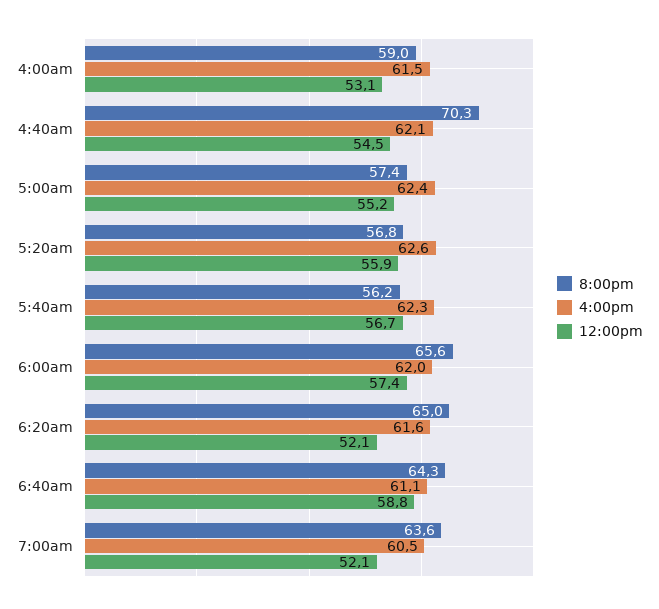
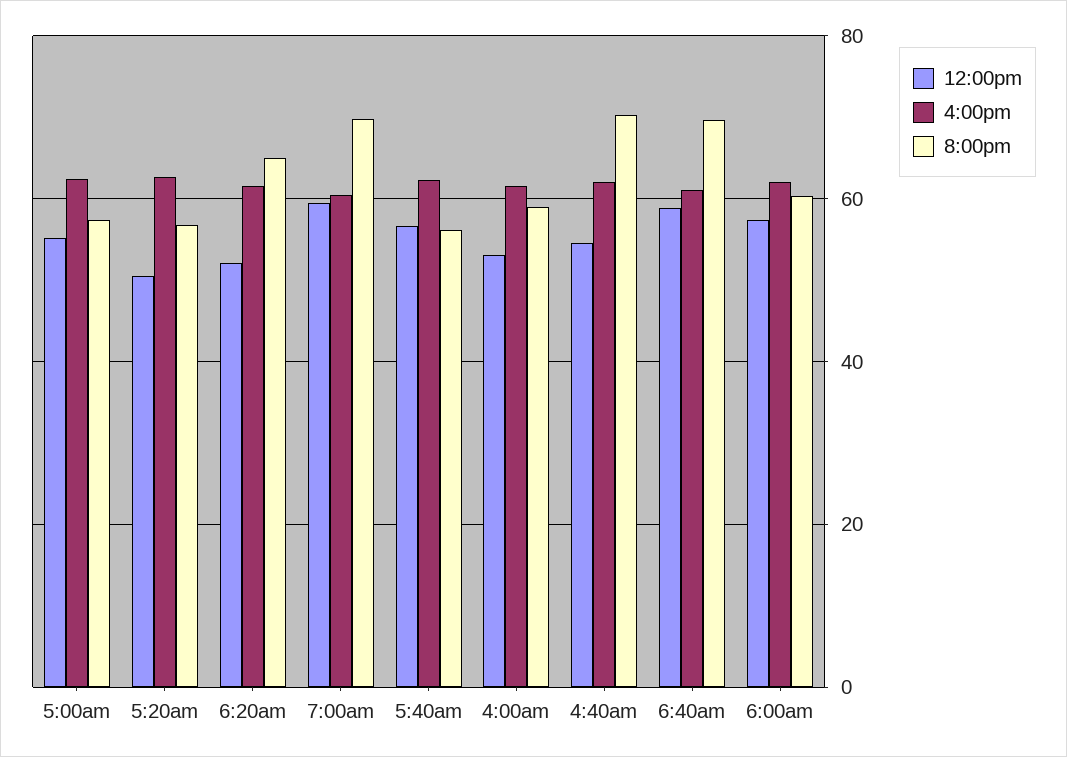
  {
    "8:00pm": {
      "4:00am": 59,
      "4:40am": 70.3,
      "5:00am": 57.4,
      "5:20am": 56.8,
      "5:40am": 56.2,
-     "6:00am": 65.6,
+     "6:00am": 60,
      "6:20am": 65,
-     "6:40am": 64.3,
+     "6:40am": 70,
-     "7:00am": 63.6
+     "7:00am": 70
    },
    "4:00pm": {
      "4:00am": 61.5,
      "4:40am": 62.1,
      "5:00am": 62.4,
      "5:20am": 62.6,
      "5:40am": 62.3,
      "6:00am": 62,
      "6:20am": 61.6,
      "6:40am": 61.1,
      "7:00am": 60.5
    },
    "12:00pm": {
      "4:00am": 53.1,
      "4:40am": 54.5,
      "5:00am": 55.2,
-     "5:20am": 55.9,
+     "5:20am": 50,
      "5:40am": 56.7,
      "6:00am": 57.4,
      "6:20am": 52.1,
      "6:40am": 58.8,
-     "7:00am": 52.1
+     "7:00am": 60
    }
  }

